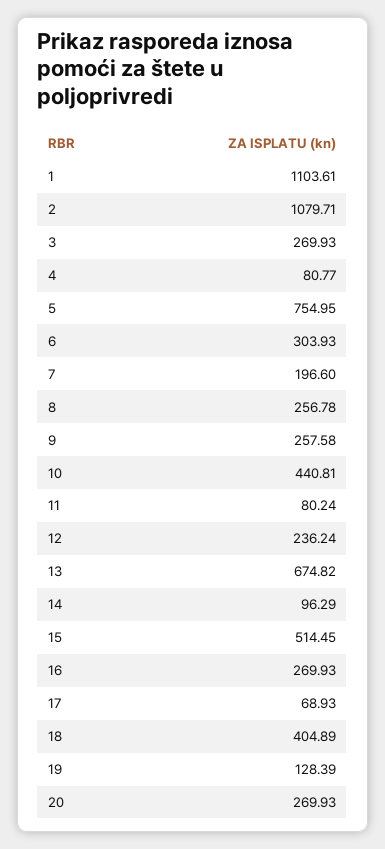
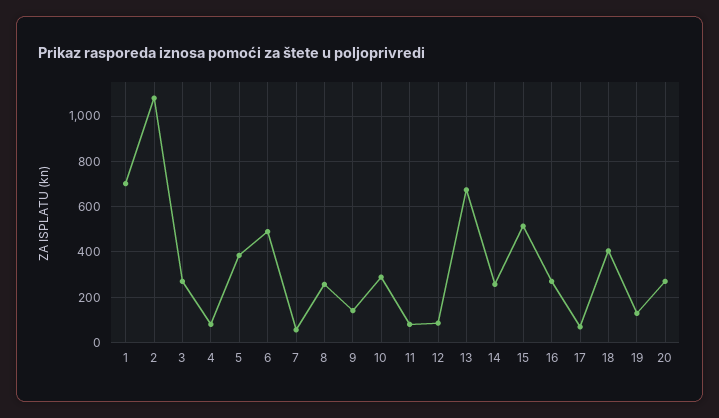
  {
-   "1": 1103.61,
+   "1": 700,
    "2": 1079.71,
    "3": 269.93,
    "4": 80.77,
-   "5": 754.95,
+   "5": 400,
-   "6": 303.93,
+   "6": 500,
-   "7": 196.6,
+   "7": 50,
    "8": 256.78,
-   "9": 257.58,
+   "9": 150,
-   "10": 440.81,
+   "10": 300,
    "11": 80.24,
-   "12": 236.24,
+   "12": 100,
    "13": 674.82,
-   "14": 96.29,
+   "14": 250,
    "15": 514.45,
    "16": 269.93,
    "17": 68.93,
    "18": 404.89,
    "19": 128.39,
    "20": 269.93
  }

